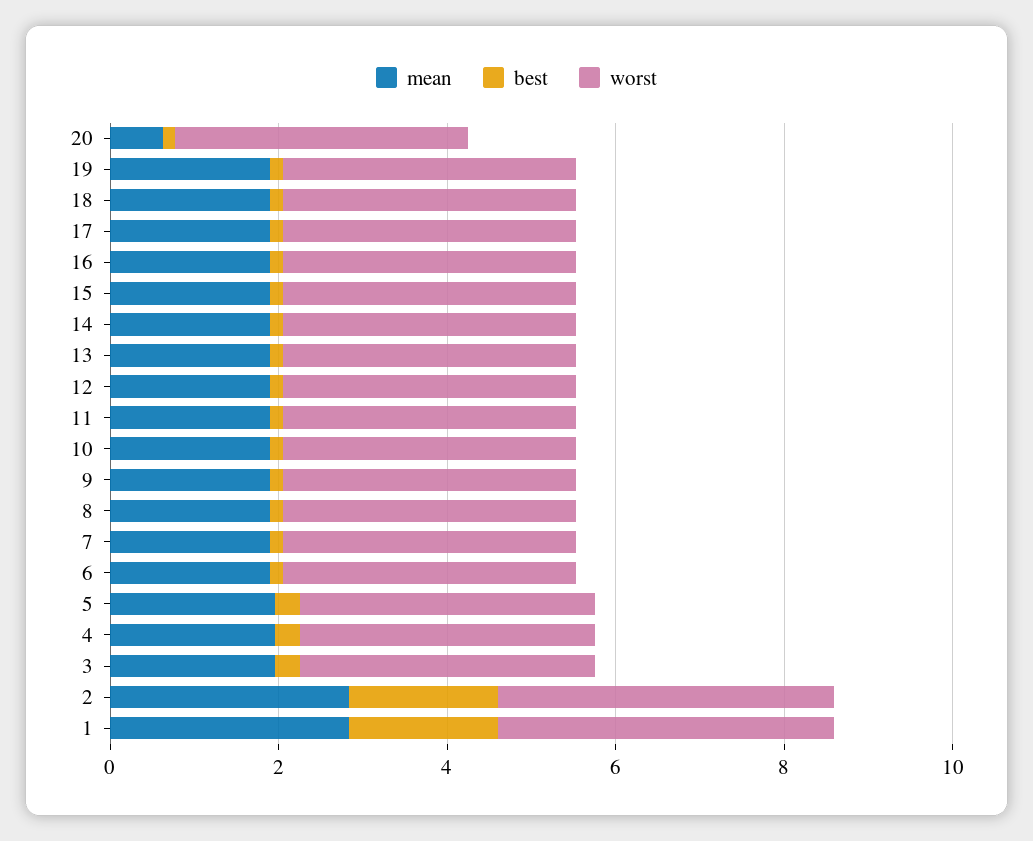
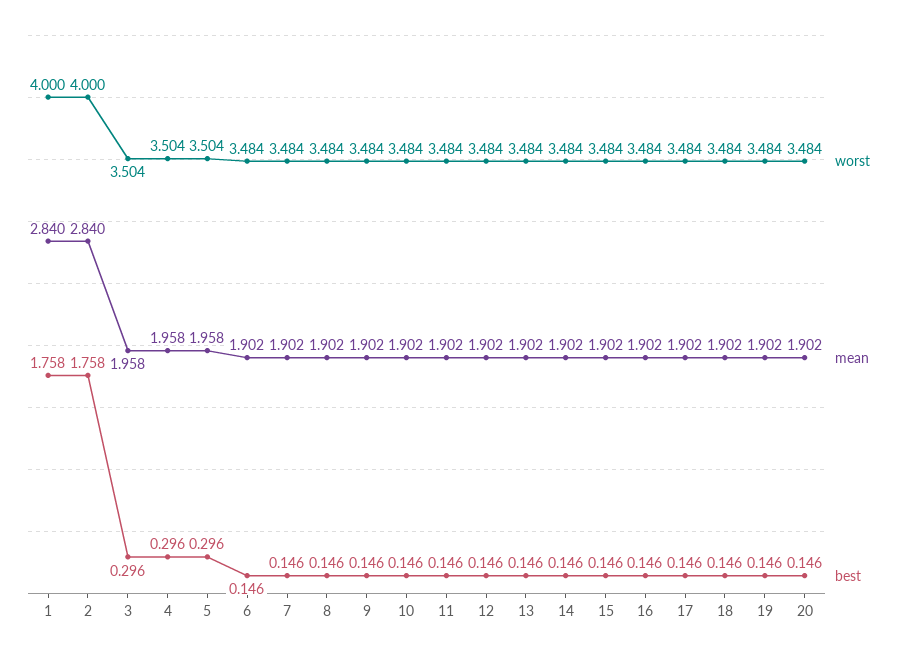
  {
    "mean": {
-     "20": 0.5,
+     "20": 1.902,
      "19": 1.902,
      "18": 1.902,
      "17": 1.902,
      "16": 1.902,
      "15": 1.902,
      "14": 1.902,
      "13": 1.902,
      "12": 1.902,
      "11": 1.902,
      "10": 1.902,
      "9": 1.902,
      "8": 1.902,
      "7": 1.902,
      "6": 1.902,
      "5": 1.958,
      "4": 1.958,
      "3": 1.958,
      "2": 2.84,
      "1": 2.84
    },
    "best": {
      "20": 0.146,
      "19": 0.146,
      "18": 0.146,
      "17": 0.146,
      "16": 0.146,
      "15": 0.146,
      "14": 0.146,
      "13": 0.146,
      "12": 0.146,
      "11": 0.146,
      "10": 0.146,
      "9": 0.146,
      "8": 0.146,
      "7": 0.146,
      "6": 0.146,
      "5": 0.296,
      "4": 0.296,
      "3": 0.296,
      "2": 1.758,
      "1": 1.758
    },
    "worst": {
      "20": 3.484,
      "19": 3.484,
      "18": 3.484,
      "17": 3.484,
      "16": 3.484,
      "15": 3.484,
      "14": 3.484,
      "13": 3.484,
      "12": 3.484,
      "11": 3.484,
      "10": 3.484,
      "9": 3.484,
      "8": 3.484,
      "7": 3.484,
      "6": 3.484,
      "5": 3.504,
      "4": 3.504,
      "3": 3.504,
      "2": 4,
      "1": 4
    }
  }

